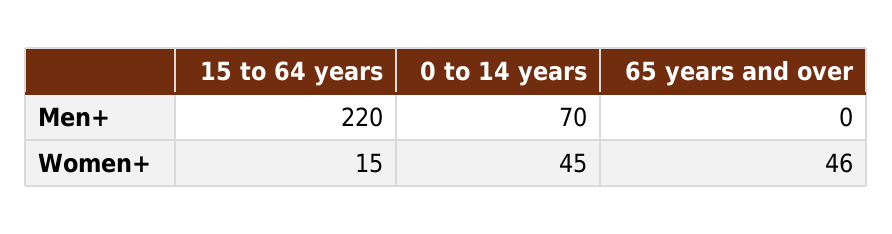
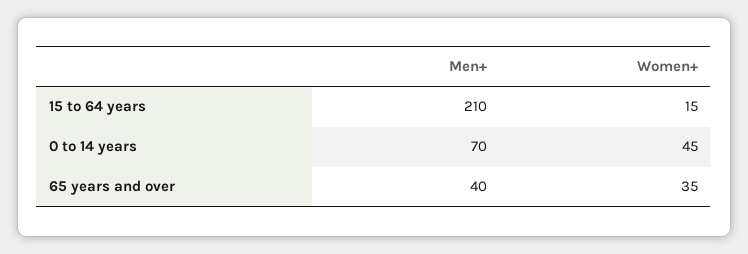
  {
    "15 to 64 years": {
-     "Men+": 220,
+     "Men+": 210,
      "Women+": 15
    },
    "0 to 14 years": {
      "Men+": 70,
      "Women+": 45
    },
    "65 years and over": {
-     "Men+": 0,
+     "Men+": 40,
-     "Women+": 46
+     "Women+": 35
    }
  }

